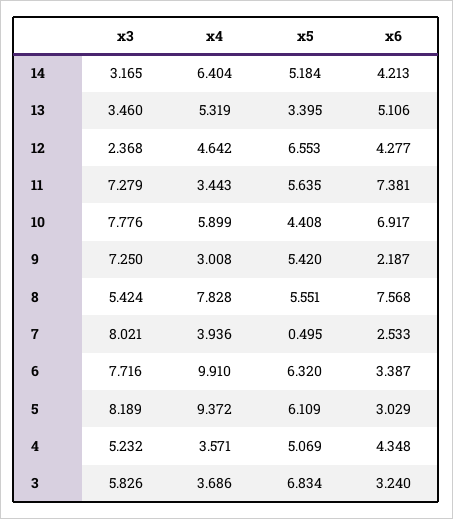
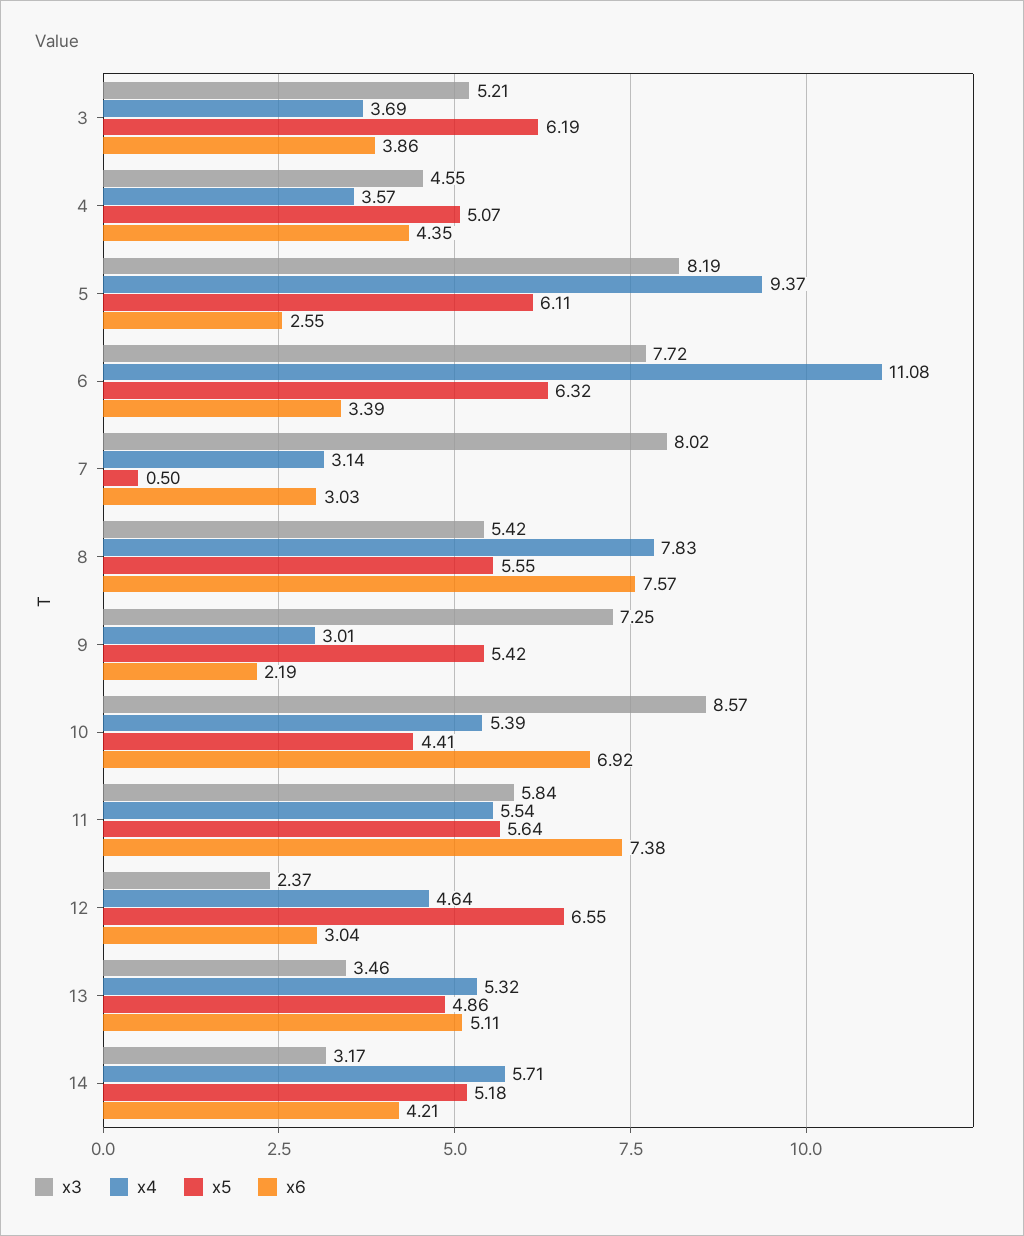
  {
    "x3": {
      "14": 3.165,
      "13": 3.46,
      "12": 2.368,
-     "11": 7.279,
+     "11": 5.84,
-     "10": 7.776,
+     "10": 8.57,
      "9": 7.25,
      "8": 5.424,
      "7": 8.021,
      "6": 7.716,
      "5": 8.189,
-     "4": 5.232,
+     "4": 4.55,
-     "3": 5.826
+     "3": 5.21
    },
    "x4": {
-     "14": 6.404,
+     "14": 5.71,
      "13": 5.319,
      "12": 4.642,
-     "11": 3.443,
+     "11": 5.54,
-     "10": 5.899,
+     "10": 5.39,
      "9": 3.008,
      "8": 7.828,
-     "7": 3.936,
+     "7": 3.14,
-     "6": 9.91,
+     "6": 11.08,
      "5": 9.372,
      "4": 3.571,
      "3": 3.686
    },
    "x5": {
      "14": 5.184,
-     "13": 3.395,
+     "13": 4.86,
      "12": 6.553,
      "11": 5.635,
      "10": 4.408,
      "9": 5.42,
      "8": 5.551,
      "7": 0.495,
      "6": 6.32,
      "5": 6.109,
      "4": 5.069,
-     "3": 6.834
+     "3": 6.19
    },
    "x6": {
      "14": 4.213,
      "13": 5.106,
-     "12": 4.277,
+     "12": 3.04,
      "11": 7.381,
      "10": 6.917,
      "9": 2.187,
      "8": 7.568,
-     "7": 2.533,
+     "7": 3.03,
      "6": 3.387,
-     "5": 3.029,
+     "5": 2.55,
      "4": 4.348,
-     "3": 3.24
+     "3": 3.86
    }
  }

